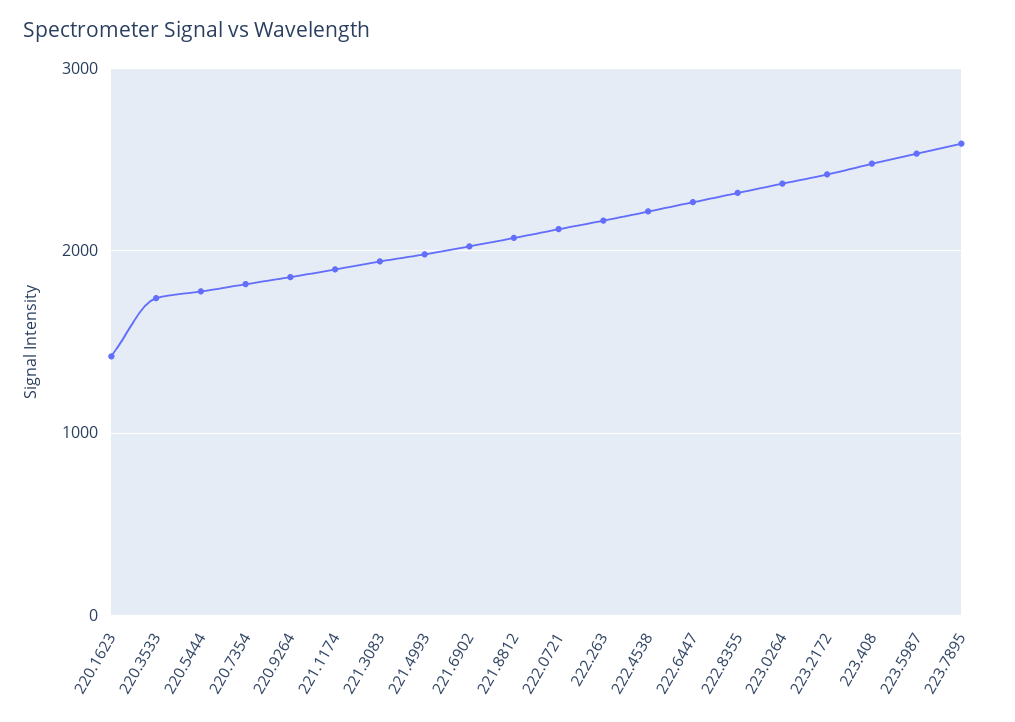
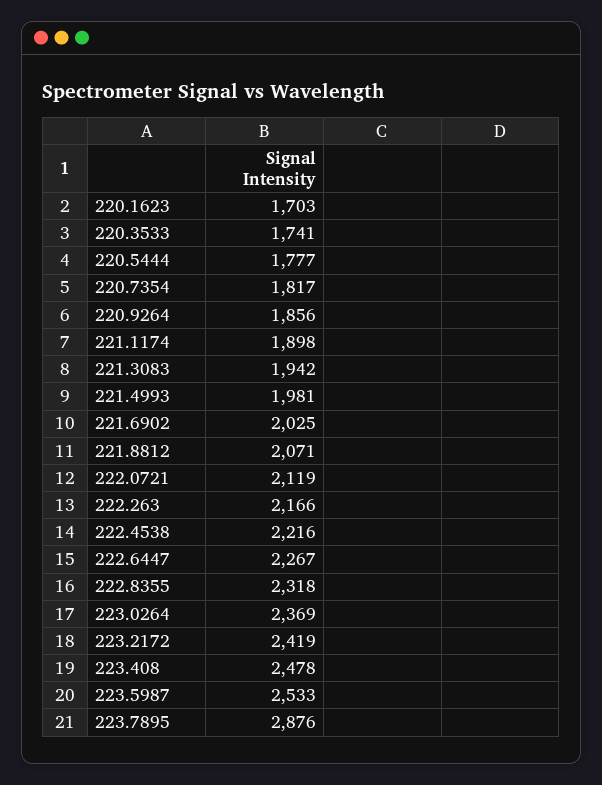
  {
-   "220.1623": 1400,
+   "220.1623": 1703,
    "220.3533": 1741,
    "220.5444": 1777,
    "220.7354": 1817,
    "220.9264": 1856,
    "221.1174": 1898,
    "221.3083": 1942,
    "221.4993": 1981,
    "221.6902": 2025,
    "221.8812": 2071,
    "222.0721": 2119,
    "222.263": 2166,
    "222.4538": 2216,
    "222.6447": 2267,
    "222.8355": 2318,
    "223.0264": 2369,
    "223.2172": 2419,
    "223.408": 2478,
    "223.5987": 2533,
-   "223.7895": 2600
+   "223.7895": 2876
  }

